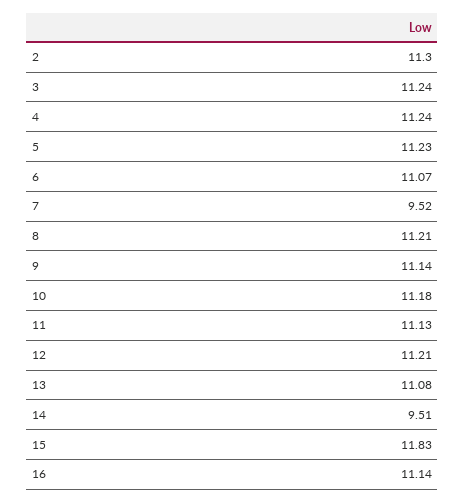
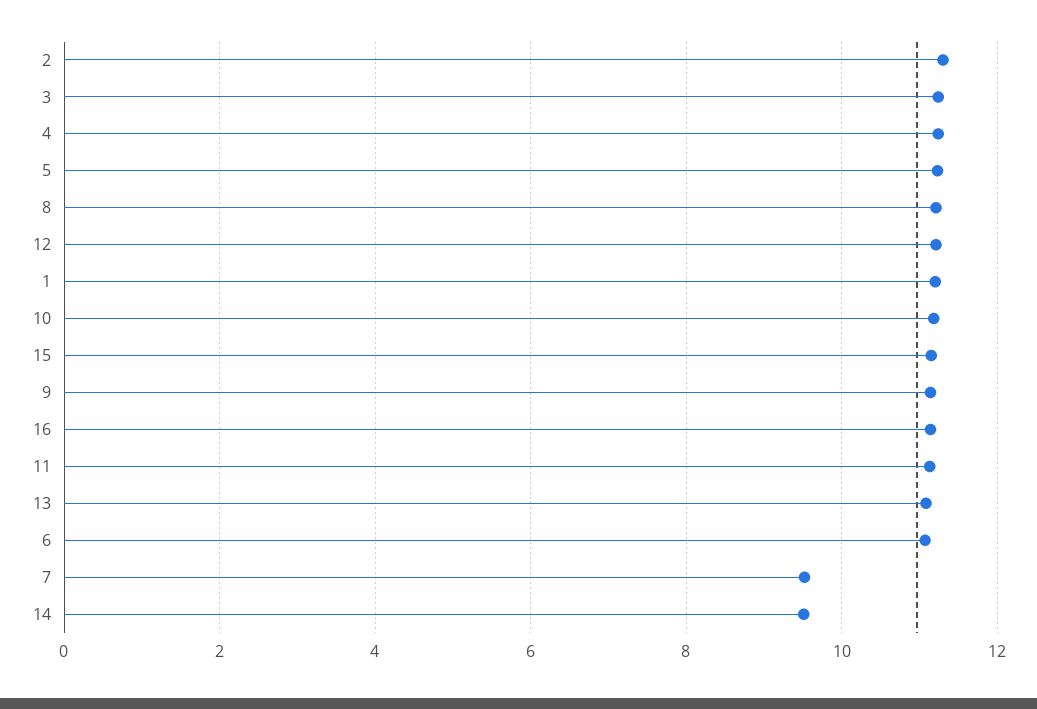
  {
    "2": 11.3,
    "3": 11.24,
    "4": 11.24,
    "5": 11.23,
    "6": 11.07,
    "7": 9.52,
    "8": 11.21,
    "9": 11.14,
    "10": 11.18,
    "11": 11.13,
    "12": 11.21,
    "13": 11.08,
    "14": 9.51,
-   "15": 11.83,
+   "15": 11.2,
-   "16": 11.14
+   "16": 11.14,
+   "1": 11.2
  }

